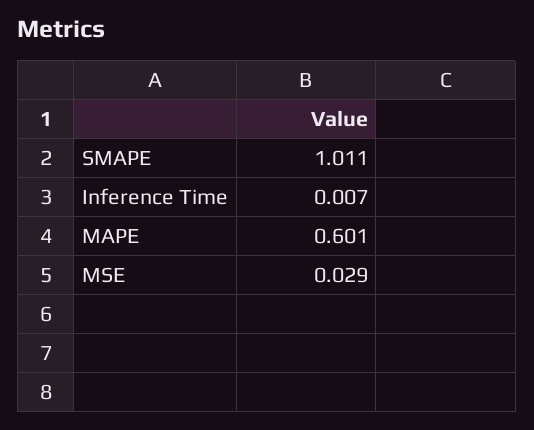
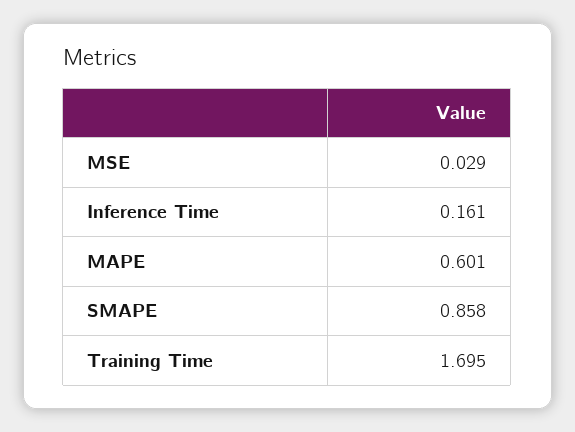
  {
-   "SMAPE": 1.011,
+   "SMAPE": 0.858,
-   "Inference Time": 0.007,
+   "Inference Time": 0.161,
    "MAPE": 0.601,
-   "MSE": 0.029
+   "MSE": 0.029,
+   "Training Time": 1.695
  }

